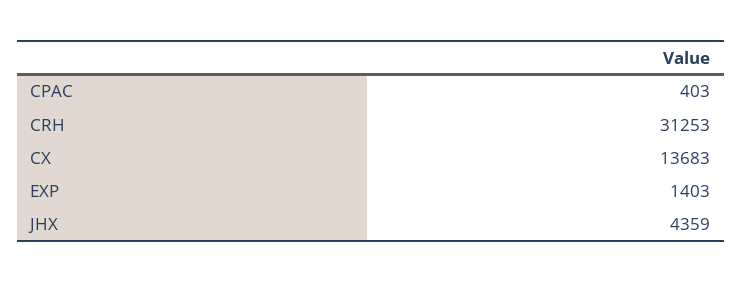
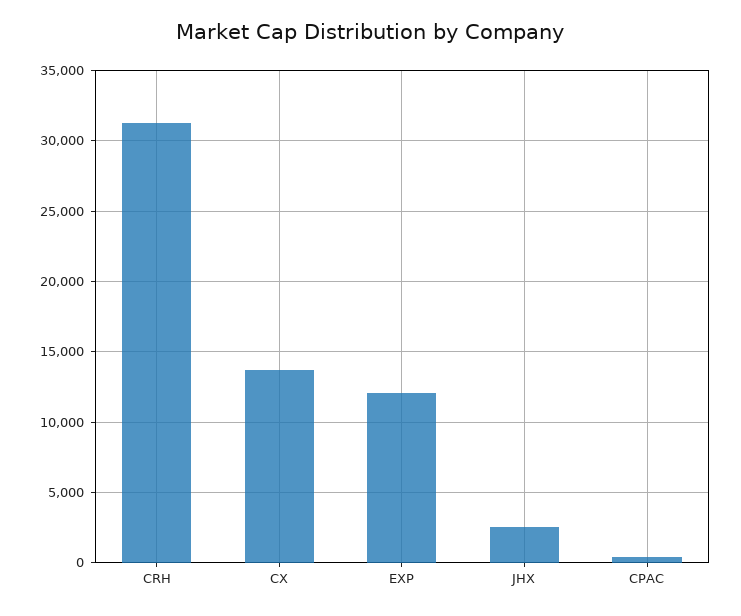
  {
    "CPAC": 403,
    "CRH": 31253,
    "CX": 13683,
-   "EXP": 1403,
+   "EXP": 12000,
-   "JHX": 4359
+   "JHX": 2500
  }

